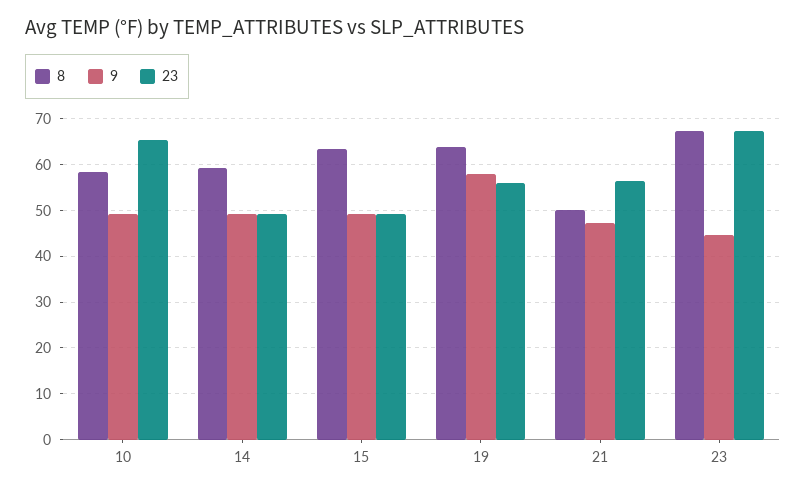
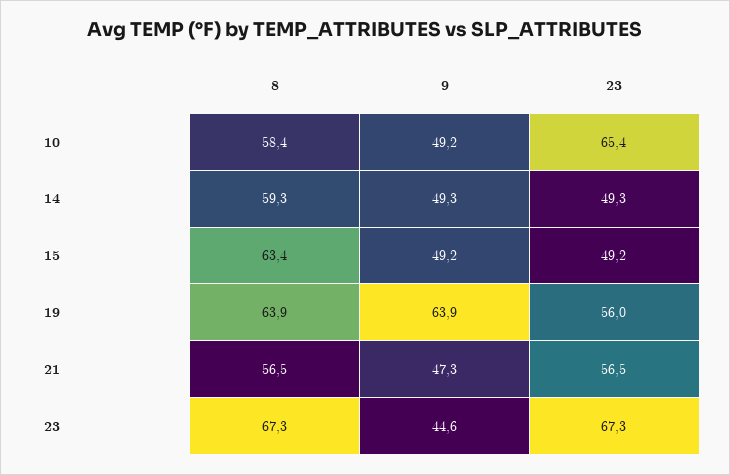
  {
    "8": {
      "10": 58.4,
      "14": 59.3,
      "15": 63.4,
      "19": 63.9,
-     "21": 50,
+     "21": 56.5,
      "23": 67.3
    },
    "9": {
      "10": 49.2,
      "14": 49.3,
      "15": 49.2,
-     "19": 58,
+     "19": 63.9,
      "21": 47.3,
      "23": 44.6
    },
    "23": {
      "10": 65.4,
      "14": 49.3,
      "15": 49.2,
      "19": 56,
      "21": 56.5,
      "23": 67.3
    }
  }

